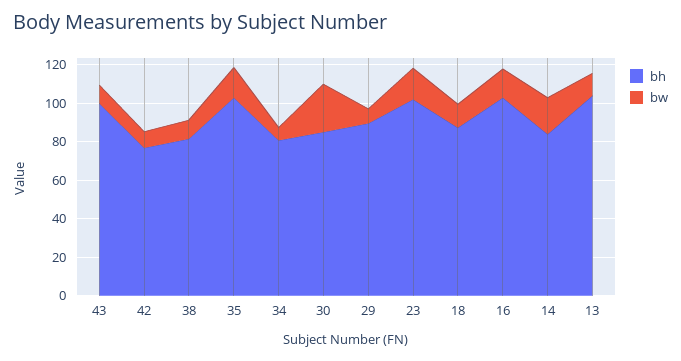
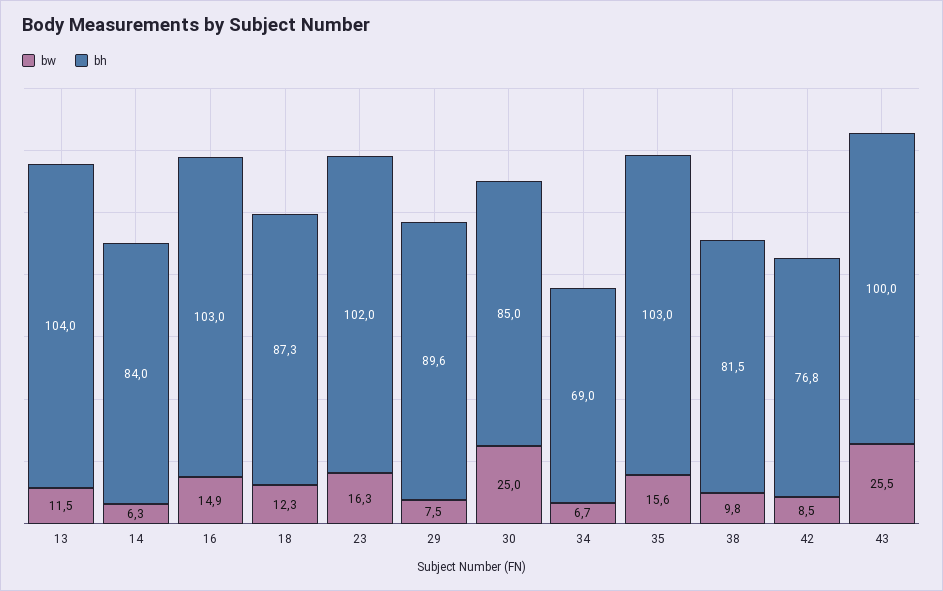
  {
    "bh": {
      "43": 100,
      "42": 76.8,
      "38": 81.5,
      "35": 103,
-     "34": 80,
+     "34": 69,
      "30": 85,
      "29": 89.6,
      "23": 102,
      "18": 87.3,
      "16": 103,
      "14": 84,
      "13": 104
    },
    "bw": {
-     "43": 10,
+     "43": 25.5,
      "42": 8.5,
      "38": 9.8,
      "35": 15.6,
      "34": 6.7,
      "30": 25,
      "29": 7.5,
      "23": 16.3,
      "18": 12.3,
      "16": 14.9,
-     "14": 20,
+     "14": 6.3,
      "13": 11.5
    }
  }

